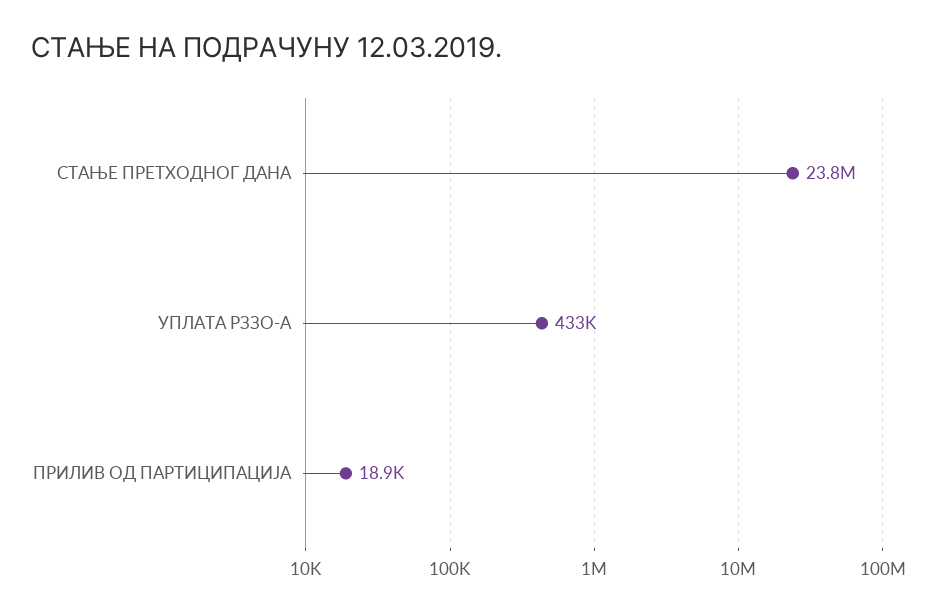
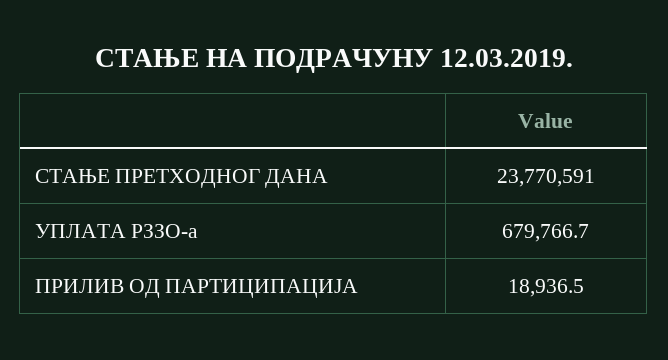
  {
    "СТАЊЕ ПРЕТХОДНОГ ДАНА": 23770591,
-   "УПЛАТА РЗЗО-А": 433000,
+   "УПЛАТА РЗЗО-А": 679766.7,
    "ПРИЛИВ ОД ПАРТИЦИПАЦИЈА": 18936.5
  }

